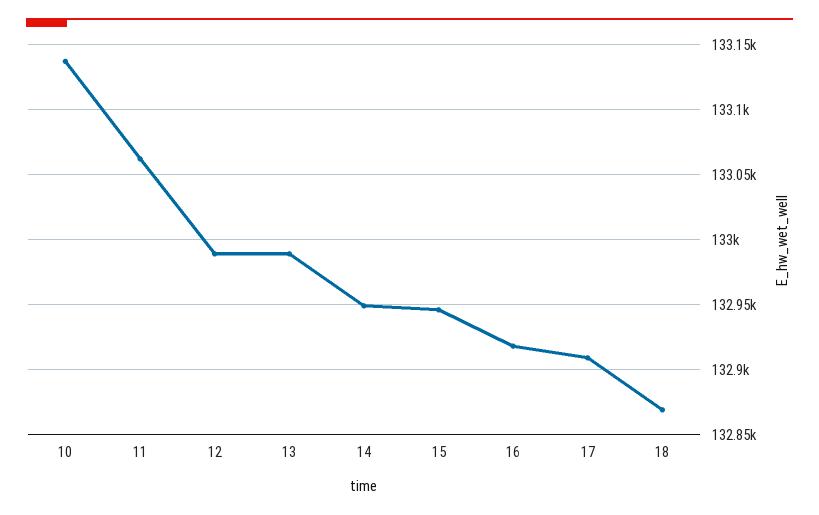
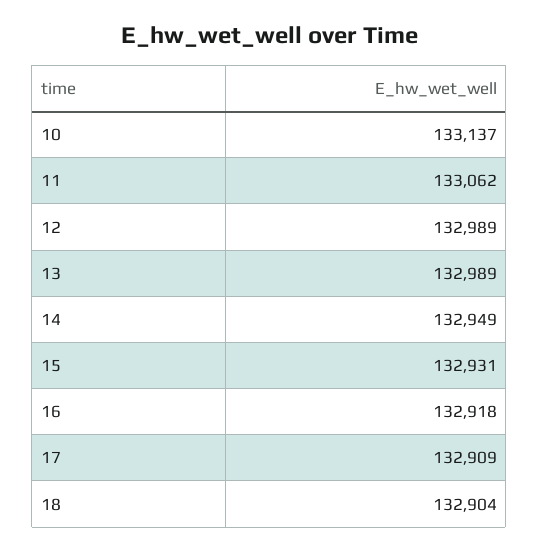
  {
    "10": 133137,
    "11": 133062,
    "12": 132989,
    "13": 132989,
    "14": 132949,
-   "15": 132945,
+   "15": 132931,
    "16": 132918,
    "17": 132909,
-   "18": 132870
+   "18": 132904
  }

